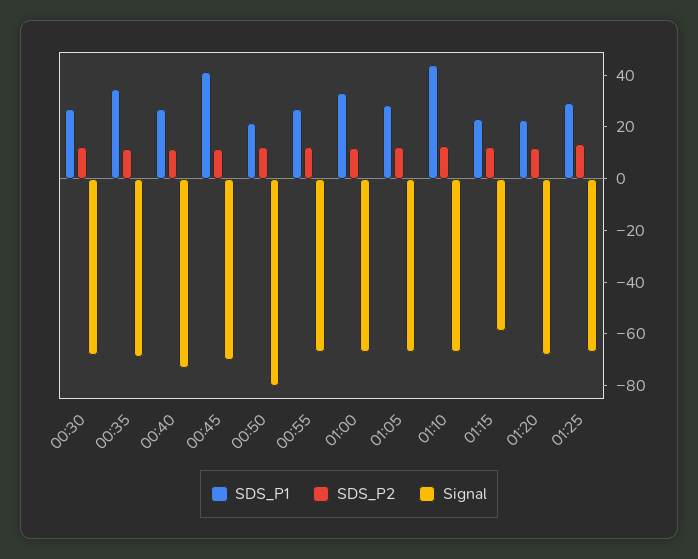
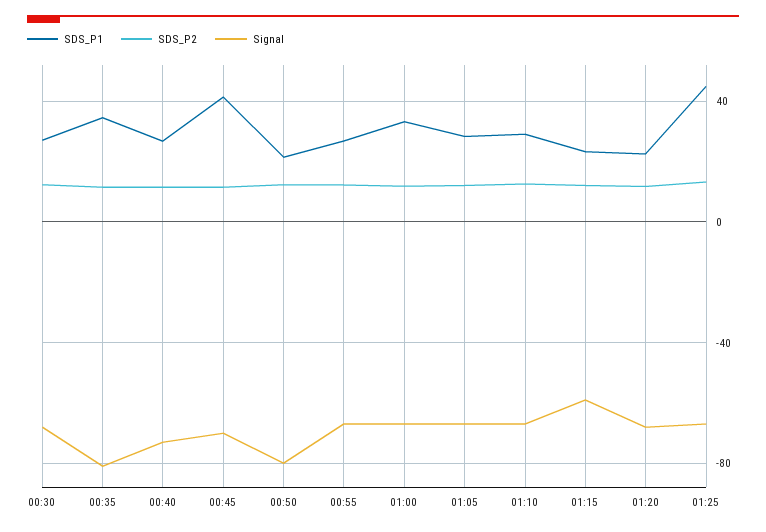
  {
    "SDS_P1": {
      "00:30": 25,
      "00:35": 35,
      "00:40": 25,
      "00:45": 40,
      "00:50": 20,
      "00:55": 25,
      "01:00": 35,
      "01:05": 30,
-     "01:10": 45,
+     "01:10": 30,
      "01:15": 25,
      "01:20": 25,
-     "01:25": 30
+     "01:25": 45
    },
    "SDS_P2": {
      "00:30": 10,
      "00:35": 10,
      "00:40": 10,
      "00:45": 10,
      "00:50": 10,
      "00:55": 10,
      "01:00": 10,
      "01:05": 10,
      "01:10": 15,
      "01:15": 10,
      "01:20": 10,
      "01:25": 15
    },
    "Signal": {
      "00:30": -70,
-     "00:35": -70,
+     "00:35": -80,
      "00:40": -75,
      "00:45": -70,
      "00:50": -80,
      "00:55": -65,
      "01:00": -65,
      "01:05": -65,
      "01:10": -65,
      "01:15": -60,
      "01:20": -70,
      "01:25": -65
    }
  }

